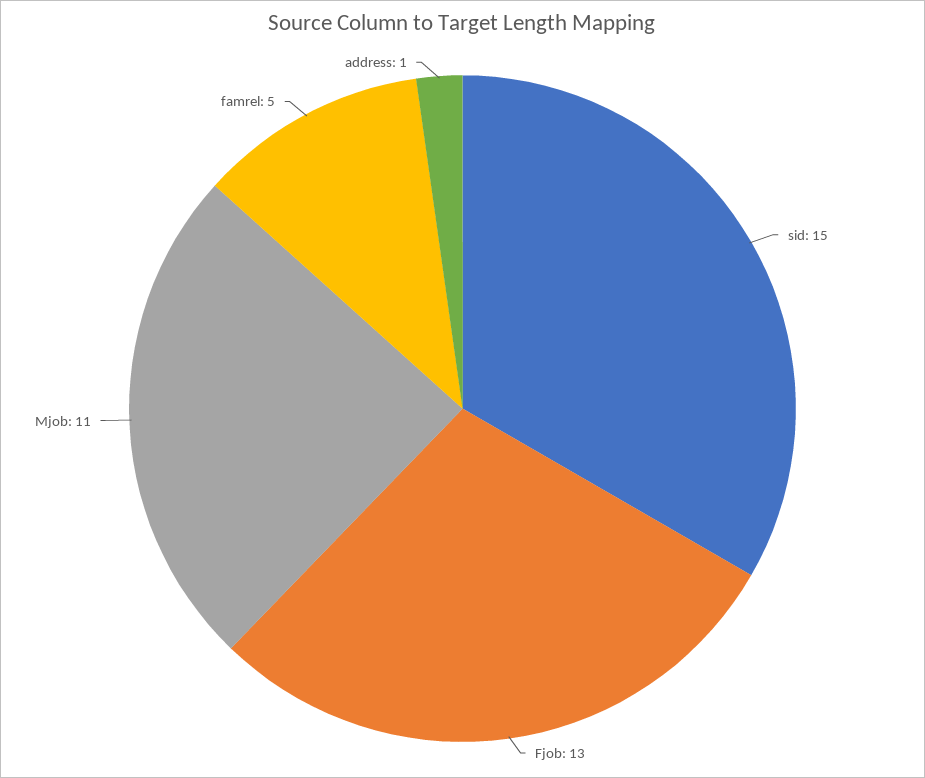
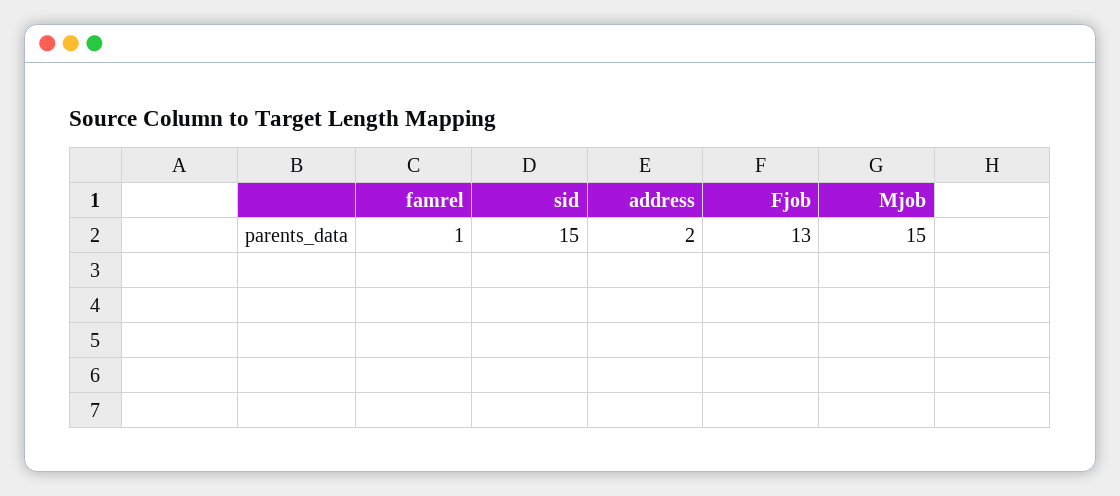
  {
    "sid": 15,
    "Fjob": 13,
-   "Mjob": 11,
+   "Mjob": 15,
-   "famrel": 5,
+   "famrel": 1,
-   "address": 1
+   "address": 2
  }

